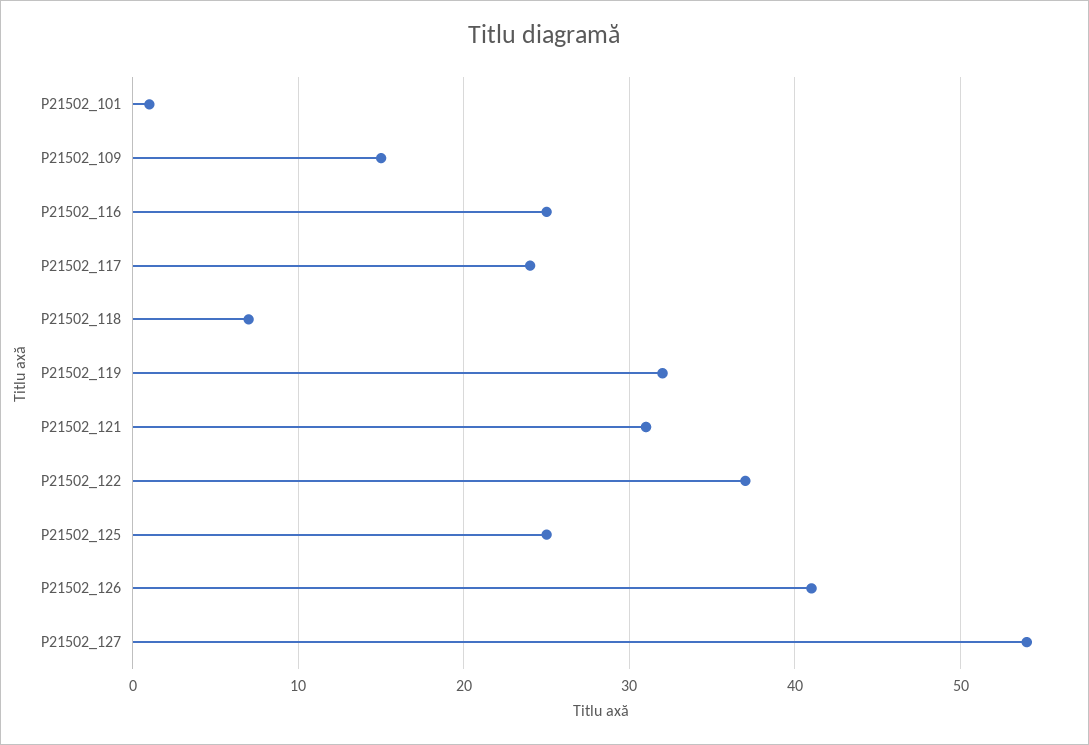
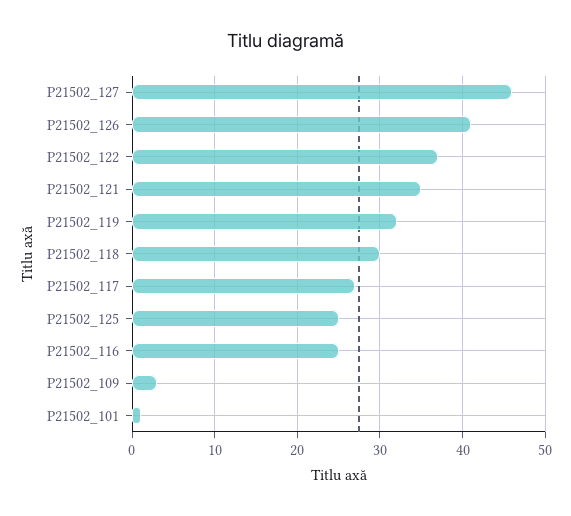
  {
    "P21502_101": 1,
-   "P21502_109": 15,
+   "P21502_109": 3,
    "P21502_116": 25,
-   "P21502_117": 24,
+   "P21502_117": 27,
-   "P21502_118": 7,
+   "P21502_118": 30,
    "P21502_119": 32,
-   "P21502_121": 31,
+   "P21502_121": 35,
    "P21502_122": 37,
    "P21502_125": 25,
    "P21502_126": 41,
-   "P21502_127": 54
+   "P21502_127": 46
  }

